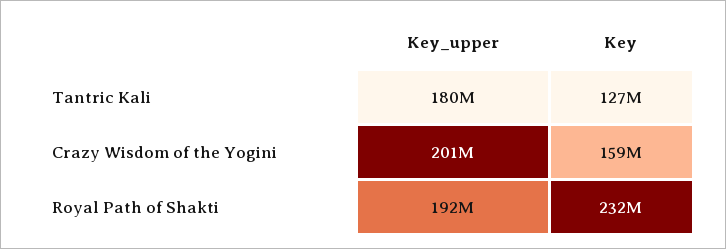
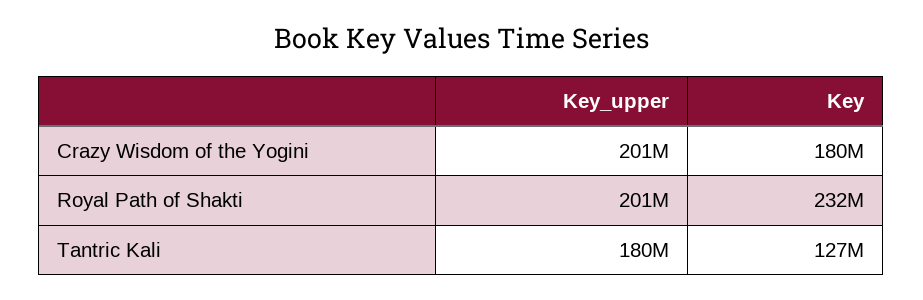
  {
    "Key_upper": {
      "Tantric Kali": 180000000,
      "Crazy Wisdom of the Yogini": 201000000,
-     "Royal Path of Shakti": 192000000
+     "Royal Path of Shakti": 201000000
    },
    "Key": {
      "Tantric Kali": 127000000,
-     "Crazy Wisdom of the Yogini": 159000000,
+     "Crazy Wisdom of the Yogini": 180000000,
      "Royal Path of Shakti": 232000000
    }
  }

